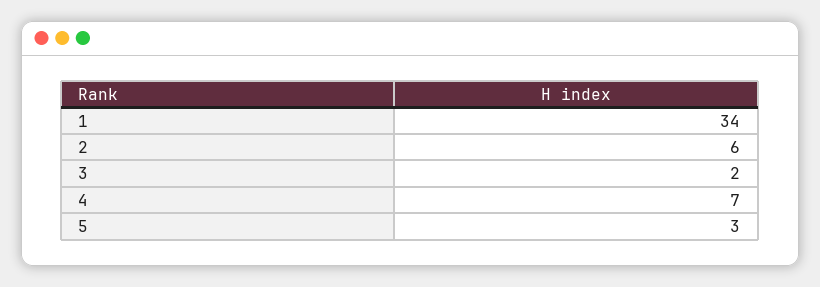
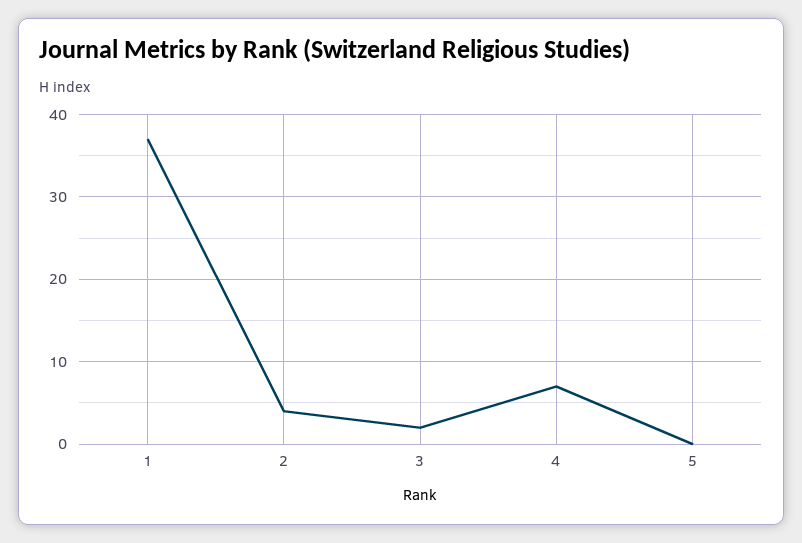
  {
-   "1": 34,
+   "1": 37,
-   "2": 6,
+   "2": 4,
    "3": 2,
    "4": 7,
-   "5": 3
+   "5": 0
  }

